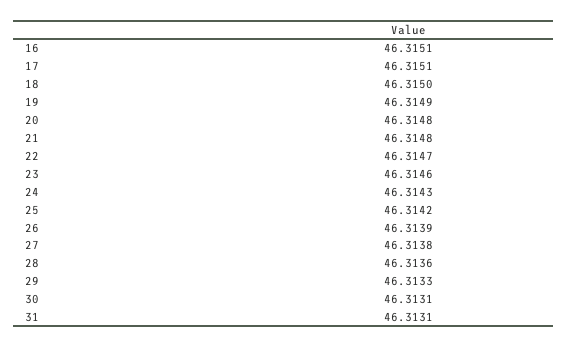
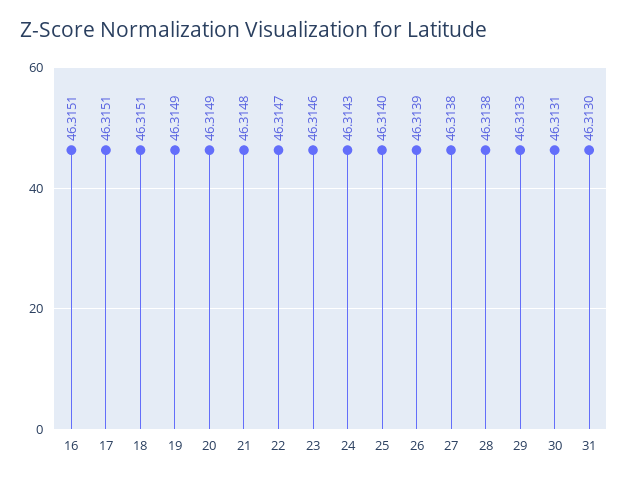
  {
    "16": 46.3151,
    "17": 46.3151,
-   "18": 46.315,
+   "18": 46.3151,
    "19": 46.3149,
-   "20": 46.3148,
+   "20": 46.3149,
    "21": 46.3148,
    "22": 46.3147,
    "23": 46.3146,
    "24": 46.3143,
-   "25": 46.3142,
+   "25": 46.314,
    "26": 46.3139,
    "27": 46.3138,
-   "28": 46.3136,
+   "28": 46.3138,
    "29": 46.3133,
    "30": 46.3131,
-   "31": 46.3131
+   "31": 46.313
  }

